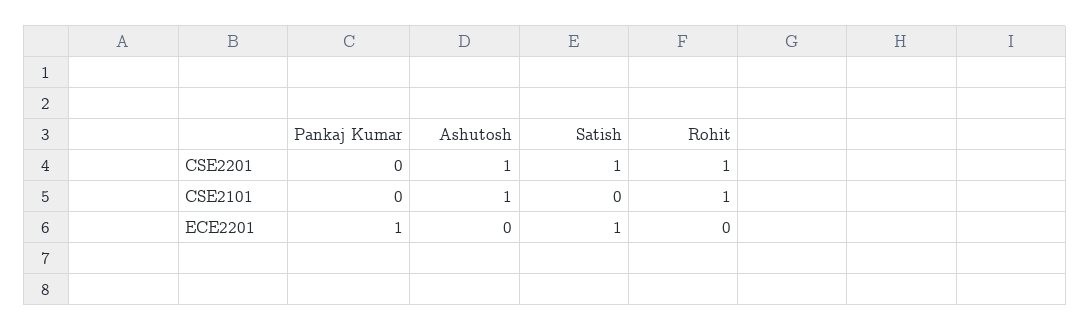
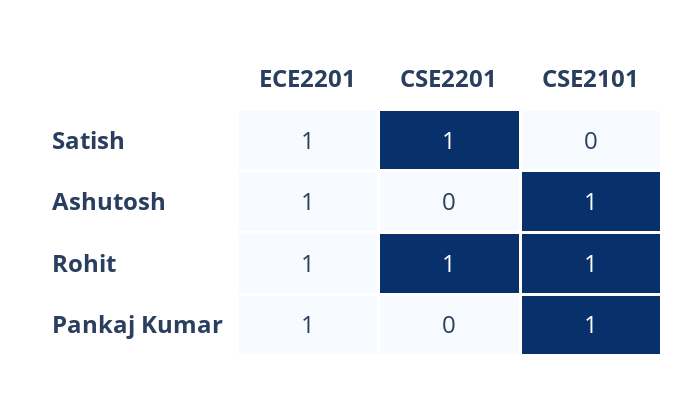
  {
    "Pankaj Kumar": {
      "CSE2201": 0,
-     "CSE2101": 0,
+     "CSE2101": 1,
      "ECE2201": 1
    },
    "Ashutosh": {
-     "CSE2201": 1,
+     "CSE2201": 0,
      "CSE2101": 1,
-     "ECE2201": 0
+     "ECE2201": 1
    },
    "Satish": {
      "CSE2201": 1,
      "CSE2101": 0,
      "ECE2201": 1
    },
    "Rohit": {
      "CSE2201": 1,
      "CSE2101": 1,
-     "ECE2201": 0
+     "ECE2201": 1
    }
  }

